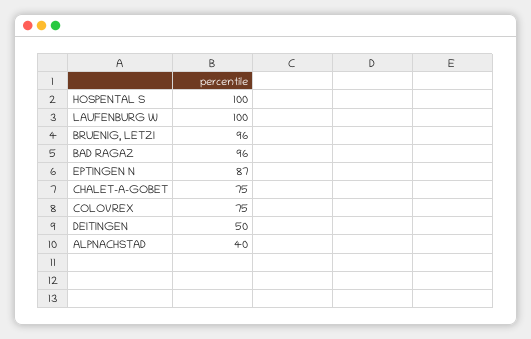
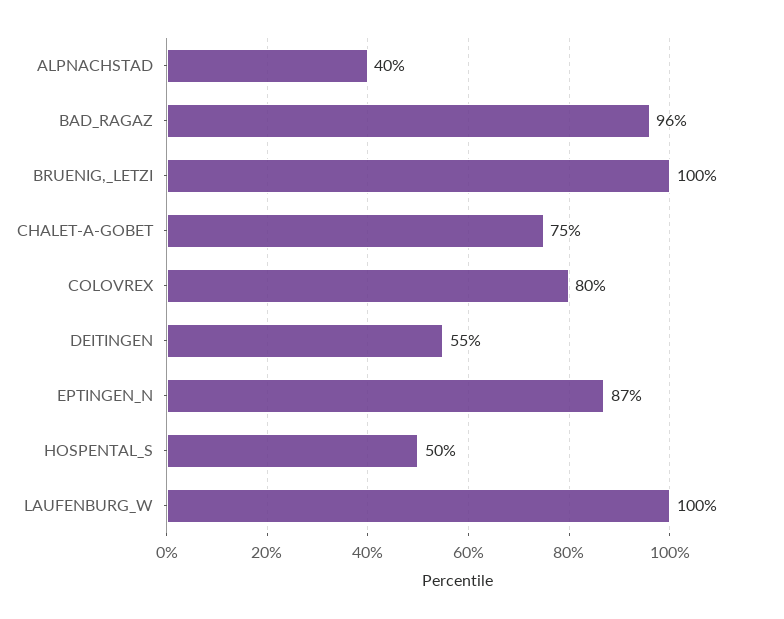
  {
-   "HOSPENTAL S": 100,
+   "HOSPENTAL S": 50,
    "LAUFENBURG W": 100,
-   "BRUENIG, LETZI": 96,
+   "BRUENIG, LETZI": 100,
    "BAD RAGAZ": 96,
    "EPTINGEN N": 87,
    "CHALET-A-GOBET": 75,
-   "COLOVREX": 75,
+   "COLOVREX": 80,
-   "DEITINGEN": 50,
+   "DEITINGEN": 55,
    "ALPNACHSTAD": 40
  }

